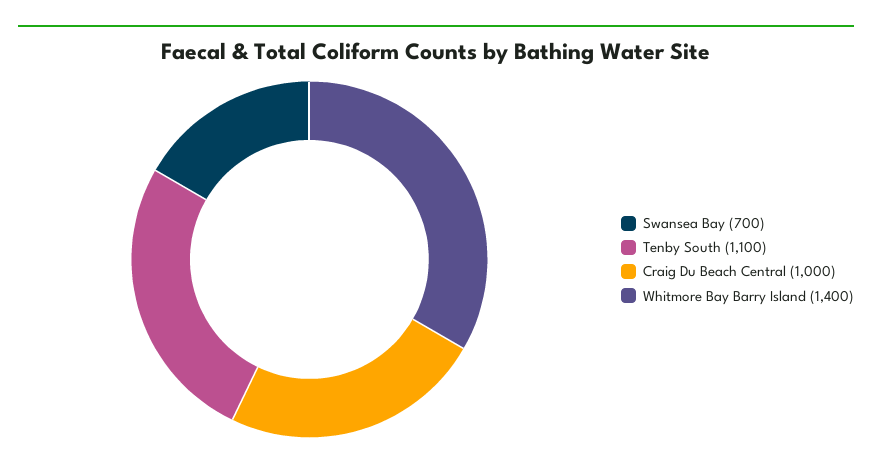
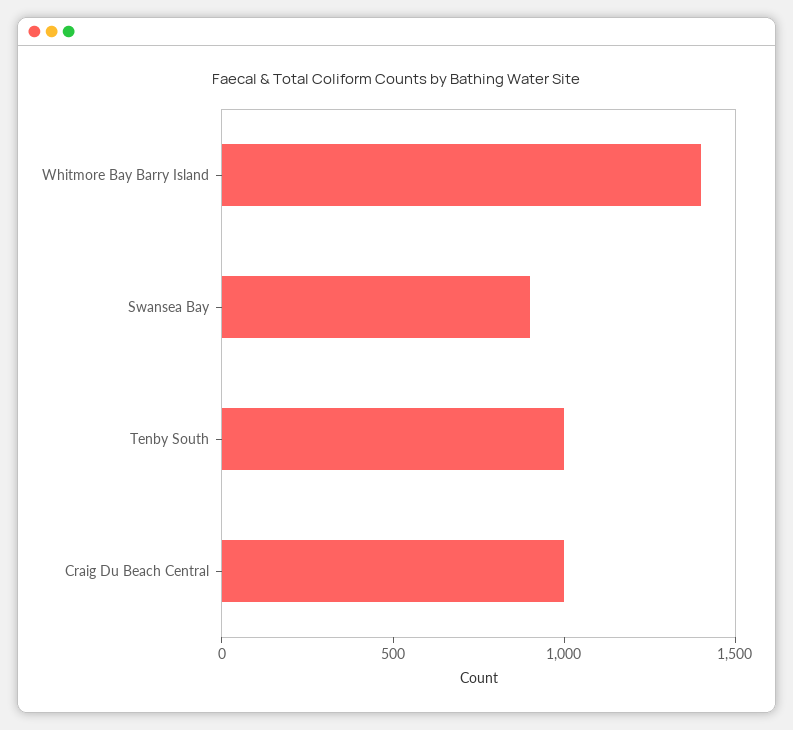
  {
-   "Swansea Bay": 700,
+   "Swansea Bay": 900,
-   "Tenby South": 1100,
+   "Tenby South": 1000,
    "Craig Du Beach Central": 1000,
    "Whitmore Bay Barry Island": 1400
  }

